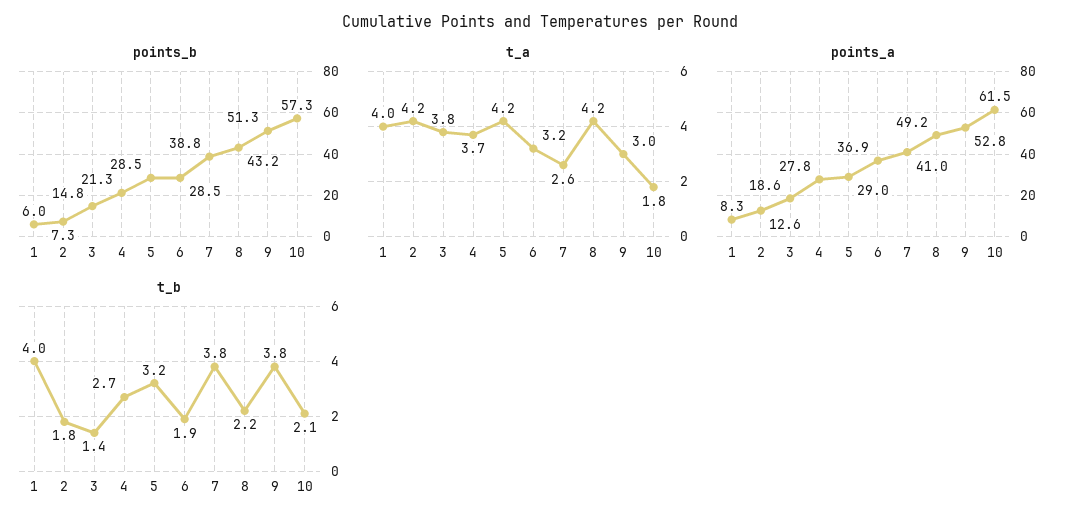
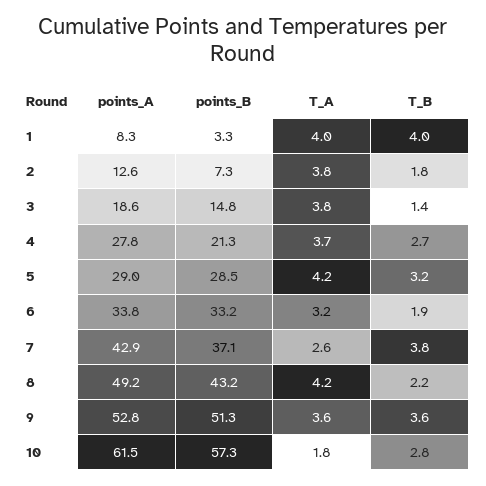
  {
    "points_b": {
-     "1": 6,
+     "1": 3.3,
      "2": 7.3,
      "3": 14.8,
      "4": 21.3,
      "5": 28.5,
-     "6": 28.5,
+     "6": 33.2,
-     "7": 38.8,
+     "7": 37.1,
      "8": 43.2,
      "9": 51.3,
      "10": 57.3
    },
    "t_a": {
      "1": 4,
-     "2": 4.2,
+     "2": 3.8,
      "3": 3.8,
      "4": 3.7,
      "5": 4.2,
      "6": 3.2,
      "7": 2.6,
      "8": 4.2,
-     "9": 3,
+     "9": 3.6,
      "10": 1.8
    },
    "points_a": {
      "1": 8.3,
      "2": 12.6,
      "3": 18.6,
      "4": 27.8,
      "5": 29,
-     "6": 36.9,
+     "6": 33.8,
-     "7": 41,
+     "7": 42.9,
      "8": 49.2,
      "9": 52.8,
      "10": 61.5
    },
    "t_b": {
      "1": 4,
      "2": 1.8,
      "3": 1.4,
      "4": 2.7,
      "5": 3.2,
      "6": 1.9,
      "7": 3.8,
      "8": 2.2,
-     "9": 3.8,
+     "9": 3.6,
-     "10": 2.1
+     "10": 2.8
    }
  }

